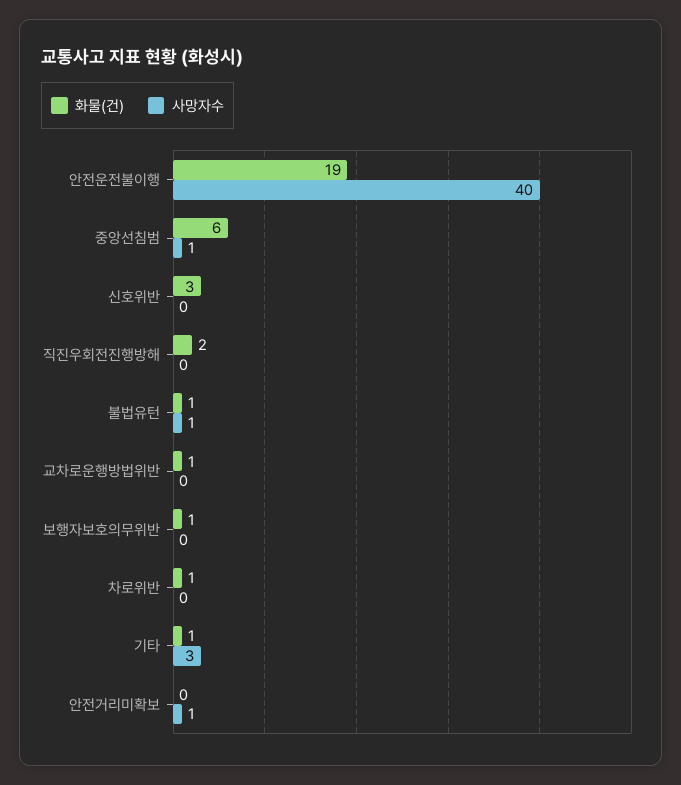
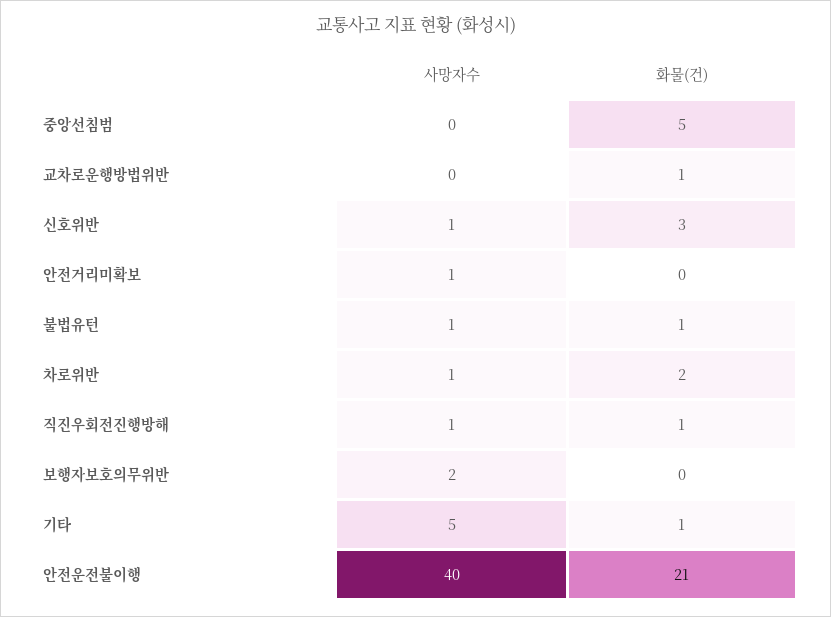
  {
    "화물(건)": {
-     "안전운전불이행": 19,
+     "안전운전불이행": 21,
-     "중앙선침범": 6,
+     "중앙선침범": 5,
      "신호위반": 3,
-     "직진우회전진행방해": 2,
+     "직진우회전진행방해": 1,
      "불법유턴": 1,
      "교차로운행방법위반": 1,
-     "보행자보호의무위반": 1,
+     "보행자보호의무위반": 0,
-     "차로위반": 1,
+     "차로위반": 2,
      "기타": 1,
      "안전거리미확보": 0
    },
    "사망자수": {
      "안전운전불이행": 40,
-     "중앙선침범": 1,
+     "중앙선침범": 0,
-     "신호위반": 0,
+     "신호위반": 1,
-     "직진우회전진행방해": 0,
+     "직진우회전진행방해": 1,
      "불법유턴": 1,
      "교차로운행방법위반": 0,
-     "보행자보호의무위반": 0,
+     "보행자보호의무위반": 2,
-     "차로위반": 0,
+     "차로위반": 1,
-     "기타": 3,
+     "기타": 5,
      "안전거리미확보": 1
    }
  }

